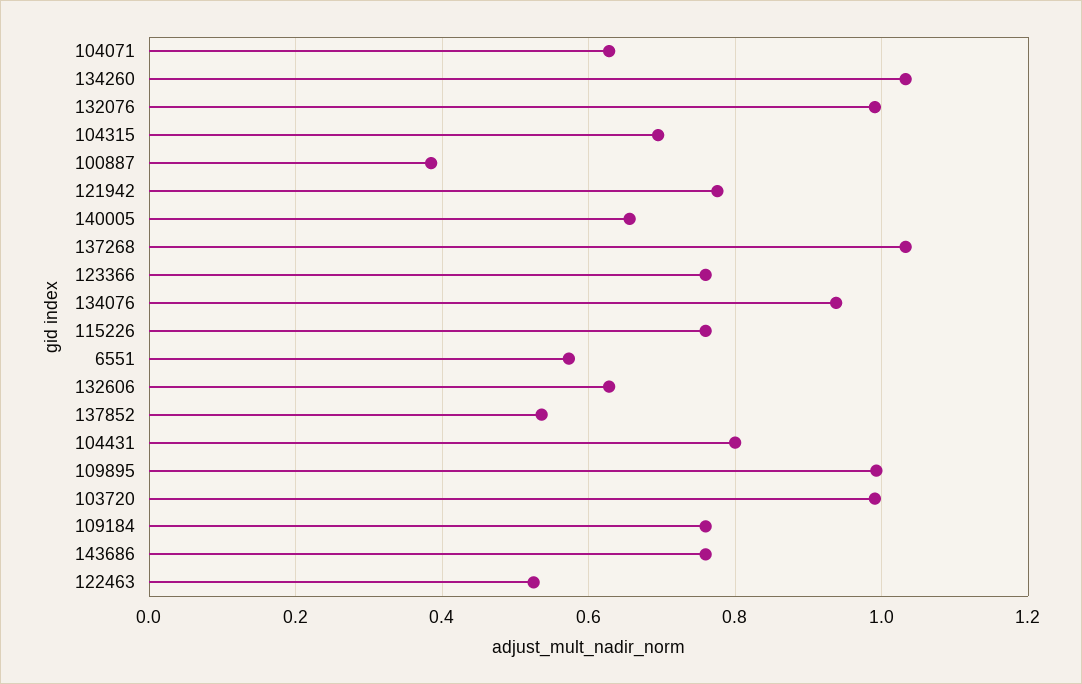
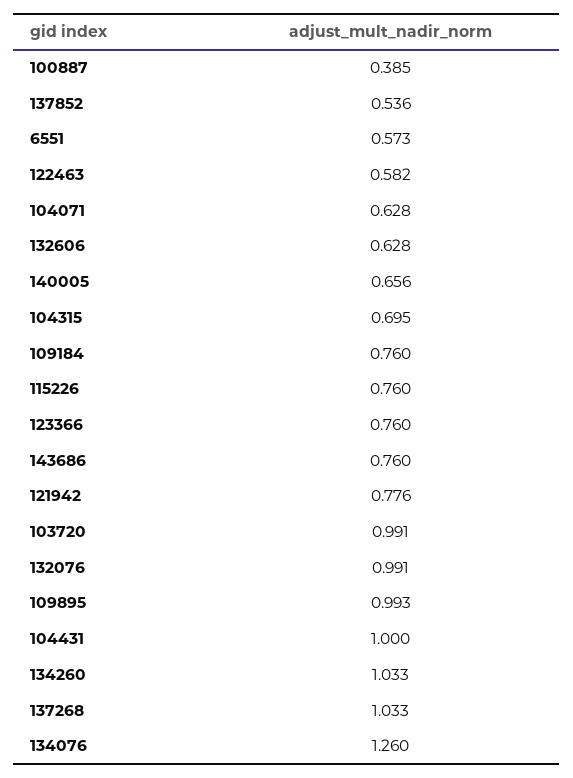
  {
    "104071": 0.628,
    "134260": 1.033,
    "132076": 0.991,
    "104315": 0.695,
    "100887": 0.385,
    "121942": 0.776,
    "140005": 0.656,
    "137268": 1.033,
    "123366": 0.76,
-   "134076": 0.94,
+   "134076": 1.26,
    "115226": 0.76,
    "6551": 0.573,
    "132606": 0.628,
    "137852": 0.536,
-   "104431": 0.8,
+   "104431": 1,
    "109895": 0.993,
    "103720": 0.991,
    "109184": 0.76,
    "143686": 0.76,
-   "122463": 0.52
+   "122463": 0.582
  }

